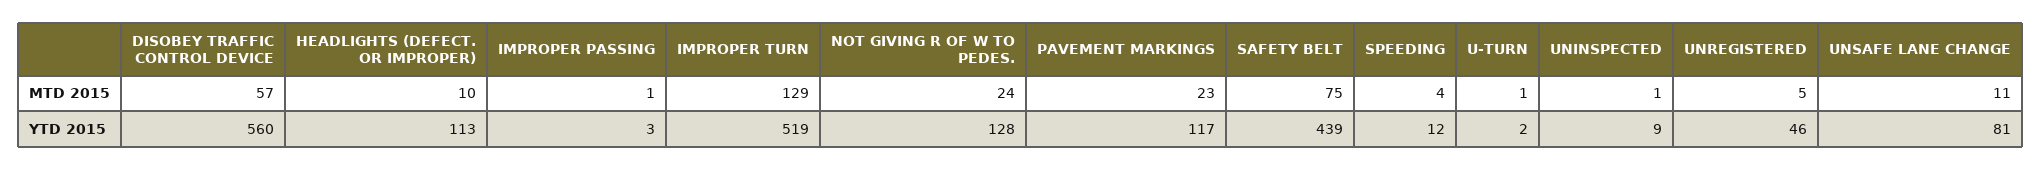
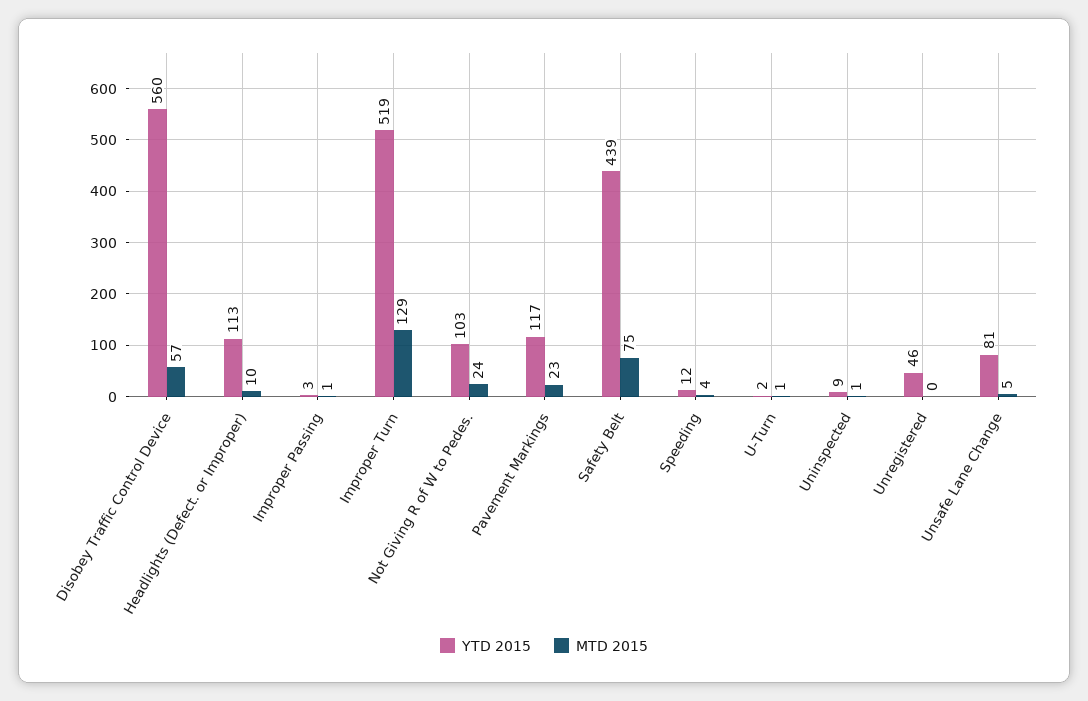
  {
    "MTD 2015": {
      "DISOBEY TRAFFIC CONTROL DEVICE": 57,
      "HEADLIGHTS (DEFECT. OR IMPROPER)": 10,
      "IMPROPER PASSING": 1,
      "IMPROPER TURN": 129,
      "NOT GIVING R OF W TO PEDES.": 24,
      "PAVEMENT MARKINGS": 23,
      "SAFETY BELT": 75,
      "SPEEDING": 4,
      "U-TURN": 1,
      "UNINSPECTED": 1,
-     "UNREGISTERED": 5,
+     "UNREGISTERED": 0,
-     "UNSAFE LANE CHANGE": 11
+     "UNSAFE LANE CHANGE": 5
    },
    "YTD 2015": {
      "DISOBEY TRAFFIC CONTROL DEVICE": 560,
      "HEADLIGHTS (DEFECT. OR IMPROPER)": 113,
      "IMPROPER PASSING": 3,
      "IMPROPER TURN": 519,
-     "NOT GIVING R OF W TO PEDES.": 128,
+     "NOT GIVING R OF W TO PEDES.": 103,
      "PAVEMENT MARKINGS": 117,
      "SAFETY BELT": 439,
      "SPEEDING": 12,
      "U-TURN": 2,
      "UNINSPECTED": 9,
      "UNREGISTERED": 46,
      "UNSAFE LANE CHANGE": 81
    }
  }

